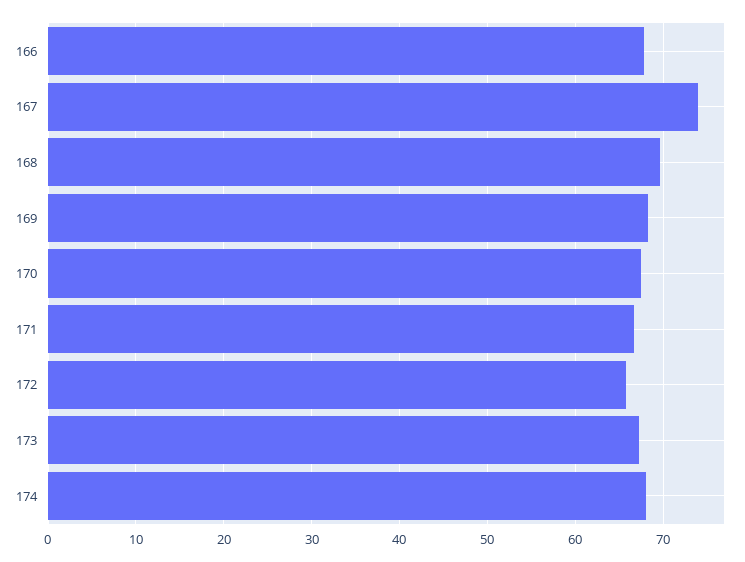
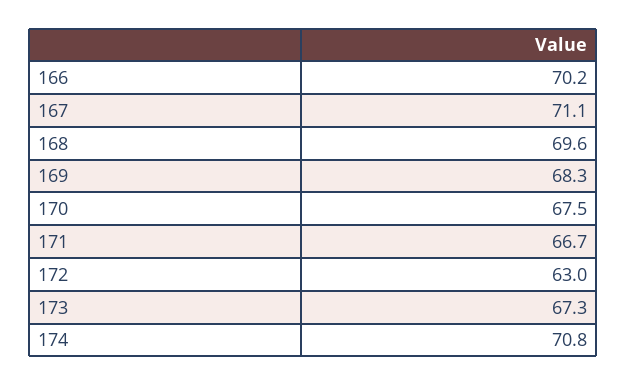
  {
-   "166": 68,
+   "166": 70.2,
-   "167": 74,
+   "167": 71.1,
    "168": 69.6,
    "169": 68.3,
    "170": 67.5,
    "171": 66.7,
-   "172": 66,
+   "172": 63,
    "173": 67.3,
-   "174": 68
+   "174": 70.8
  }

